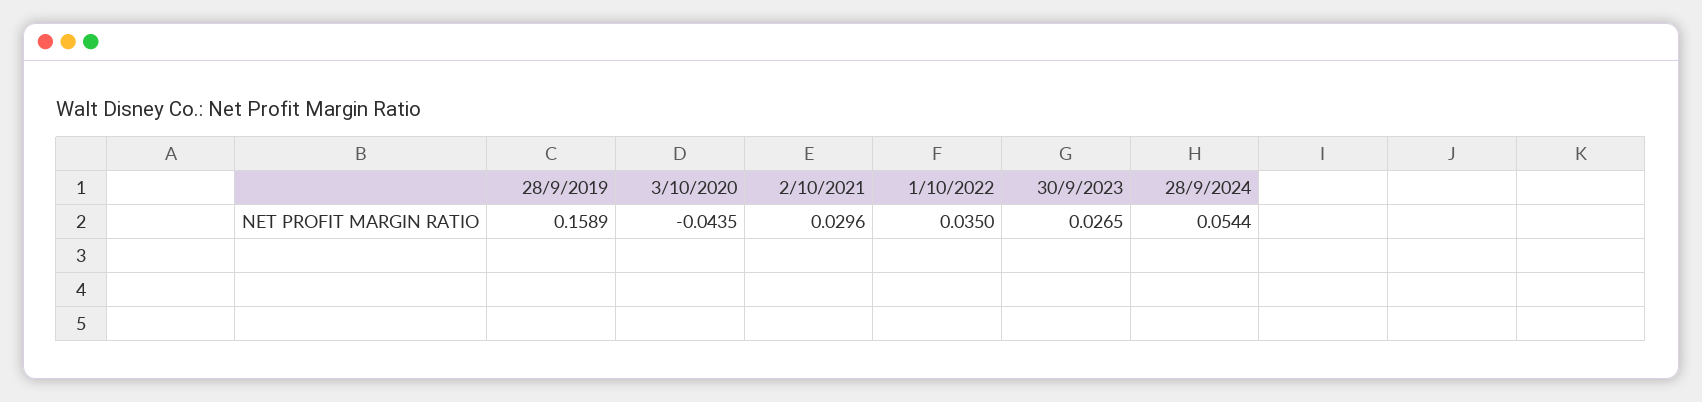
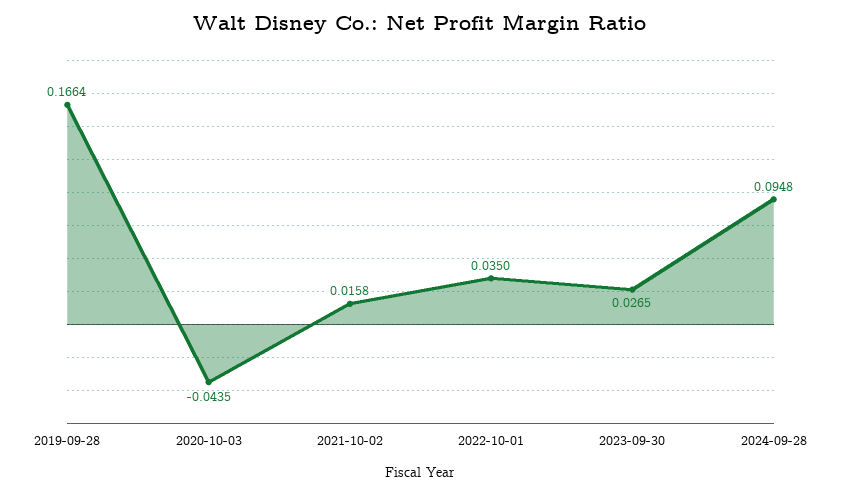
  {
-   "28/9/2019": 0.1589,
+   "28/9/2019": 0.1664,
    "3/10/2020": -0.0435,
-   "2/10/2021": 0.0296,
+   "2/10/2021": 0.0158,
    "1/10/2022": 0.035,
    "30/9/2023": 0.0265,
-   "28/9/2024": 0.0544
+   "28/9/2024": 0.0948
  }

